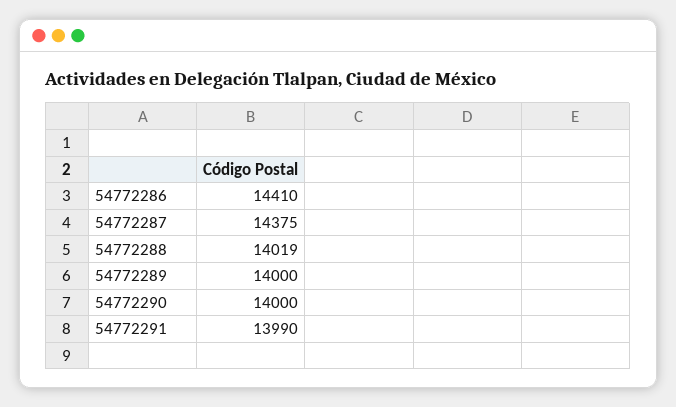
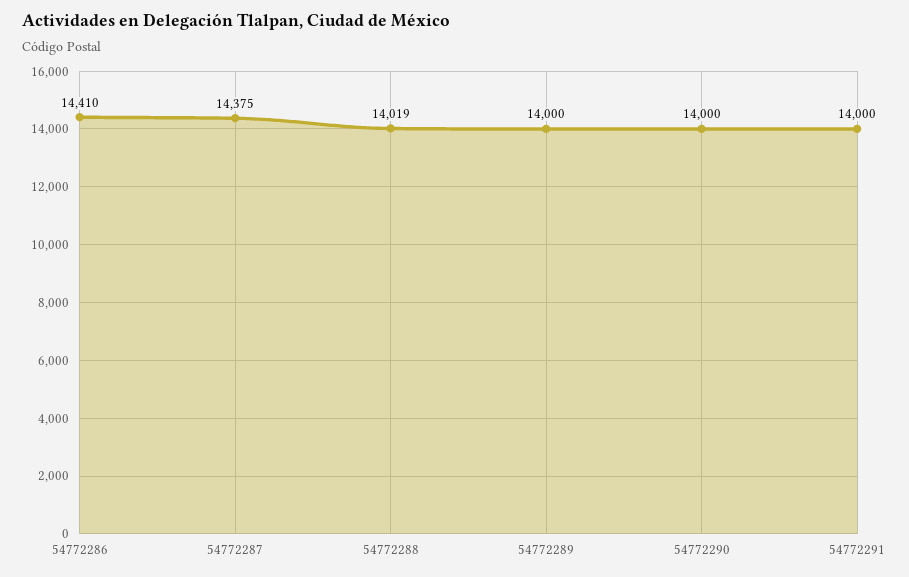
  {
    "54772286": 14410,
    "54772287": 14375,
    "54772288": 14019,
    "54772289": 14000,
    "54772290": 14000,
-   "54772291": 13990
+   "54772291": 14000
  }

